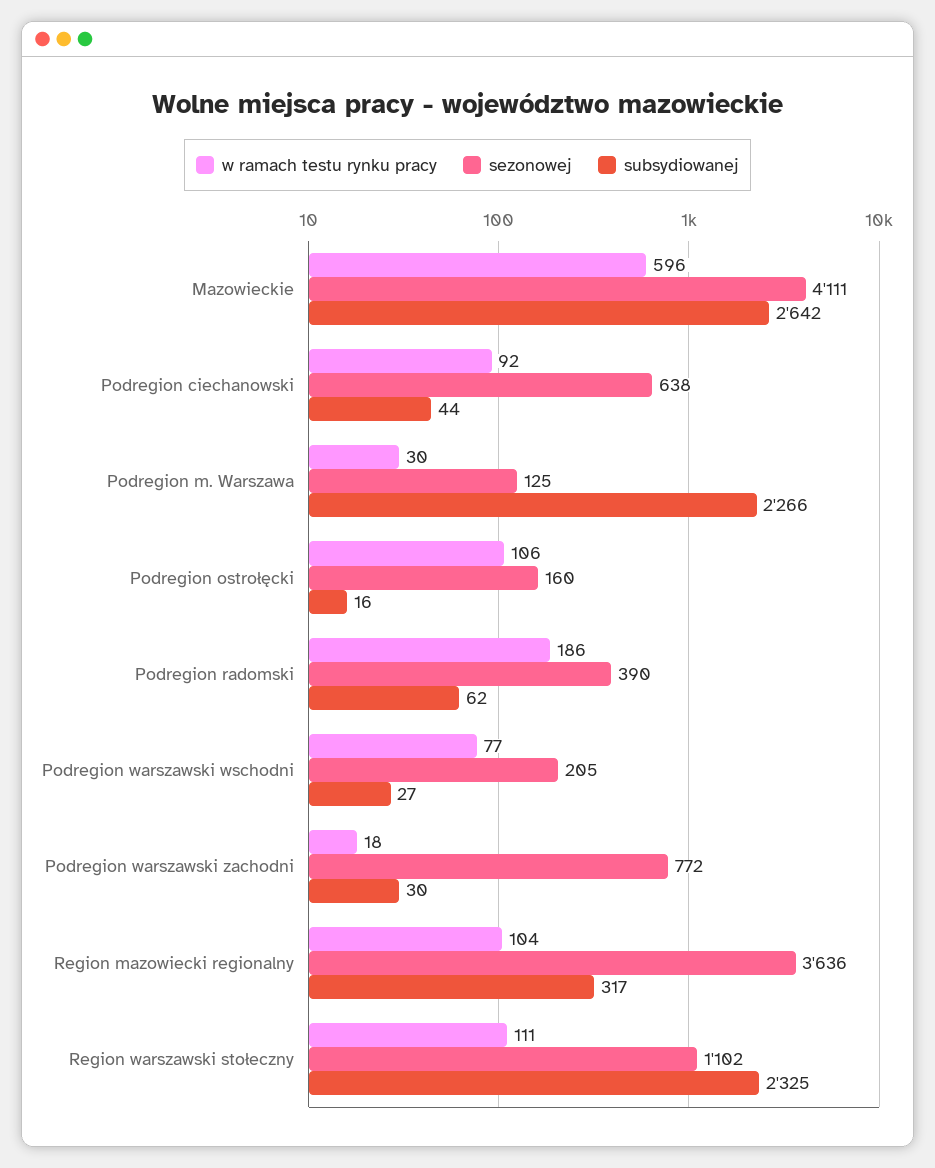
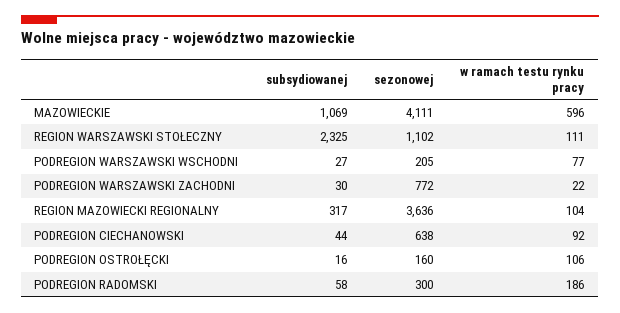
  {
    "w ramach testu rynku pracy": {
      "Mazowieckie": 596,
      "Podregion ciechanowski": 92,
-     "Podregion m. Warszawa": 30,
      "Podregion ostrołęcki": 106,
      "Podregion radomski": 186,
      "Podregion warszawski wschodni": 77,
-     "Podregion warszawski zachodni": 18,
+     "Podregion warszawski zachodni": 22,
      "Region mazowiecki regionalny": 104,
      "Region warszawski stołeczny": 111
    },
    "sezonowej": {
      "Mazowieckie": 4111,
      "Podregion ciechanowski": 638,
-     "Podregion m. Warszawa": 125,
      "Podregion ostrołęcki": 160,
-     "Podregion radomski": 390,
+     "Podregion radomski": 300,
      "Podregion warszawski wschodni": 205,
      "Podregion warszawski zachodni": 772,
      "Region mazowiecki regionalny": 3636,
      "Region warszawski stołeczny": 1102
    },
    "subsydiowanej": {
-     "Mazowieckie": 2642,
+     "Mazowieckie": 1069,
      "Podregion ciechanowski": 44,
-     "Podregion m. Warszawa": 2266,
      "Podregion ostrołęcki": 16,
-     "Podregion radomski": 62,
+     "Podregion radomski": 58,
      "Podregion warszawski wschodni": 27,
      "Podregion warszawski zachodni": 30,
      "Region mazowiecki regionalny": 317,
      "Region warszawski stołeczny": 2325
    }
  }

